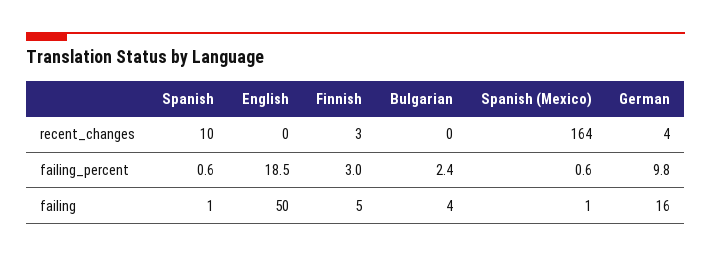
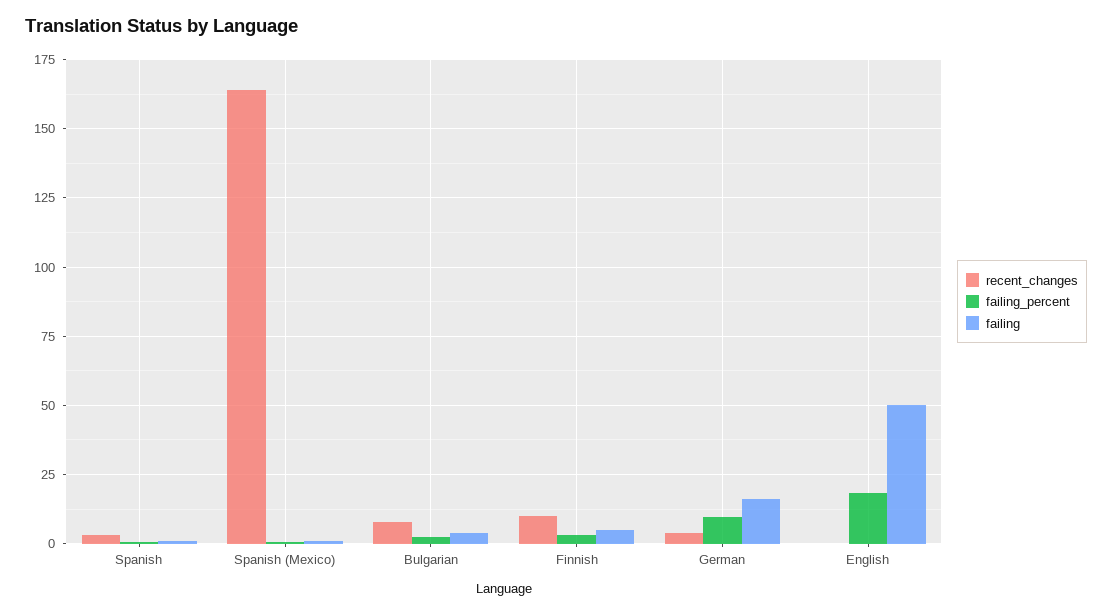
  {
    "recent_changes": {
-     "Spanish": 10,
+     "Spanish": 2.5,
      "English": 0,
-     "Finnish": 3,
+     "Finnish": 10,
-     "Bulgarian": 0,
+     "Bulgarian": 7.5,
      "Spanish (Mexico)": 164,
      "German": 4
    },
    "failing_percent": {
      "Spanish": 0.6,
      "English": 18.5,
      "Finnish": 3,
      "Bulgarian": 2.4,
      "Spanish (Mexico)": 0.6,
      "German": 9.8
    },
    "failing": {
      "Spanish": 1,
      "English": 50,
      "Finnish": 5,
      "Bulgarian": 4,
      "Spanish (Mexico)": 1,
      "German": 16
    }
  }

